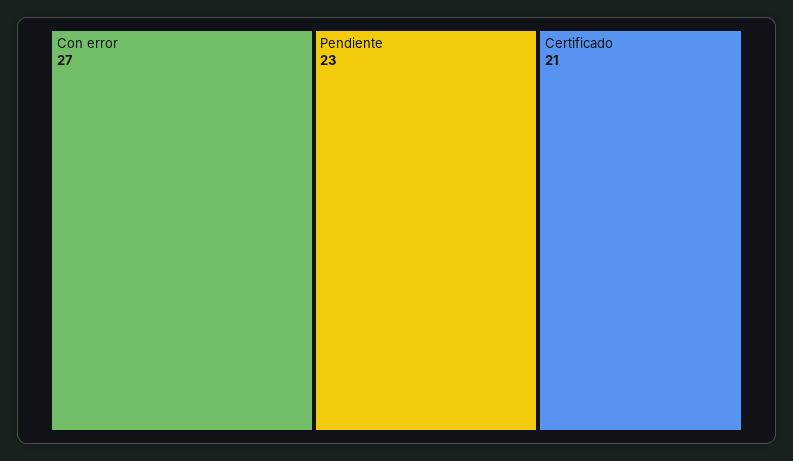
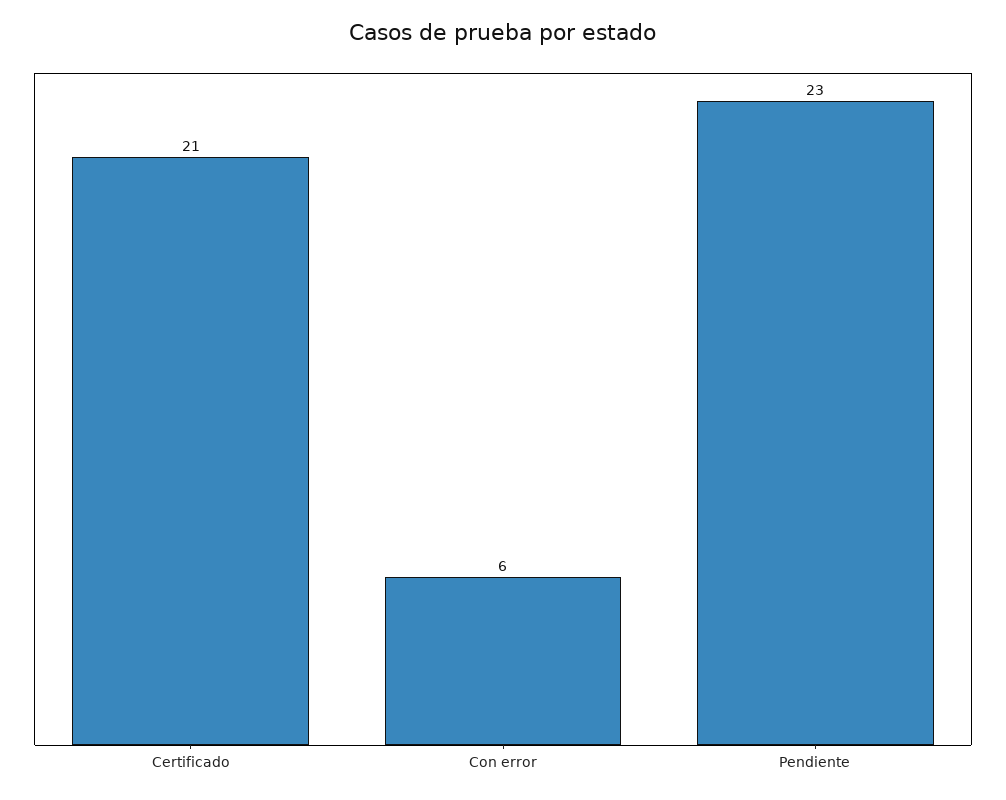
  {
-   "Con error": 27,
+   "Con error": 6,
    "Pendiente": 23,
    "Certificado": 21
  }

